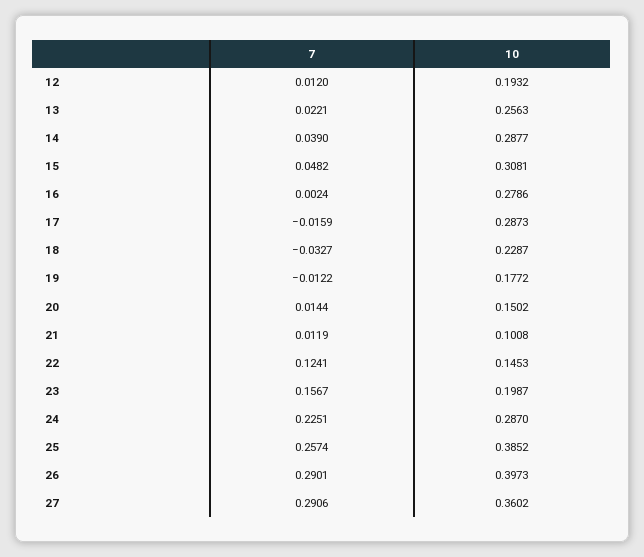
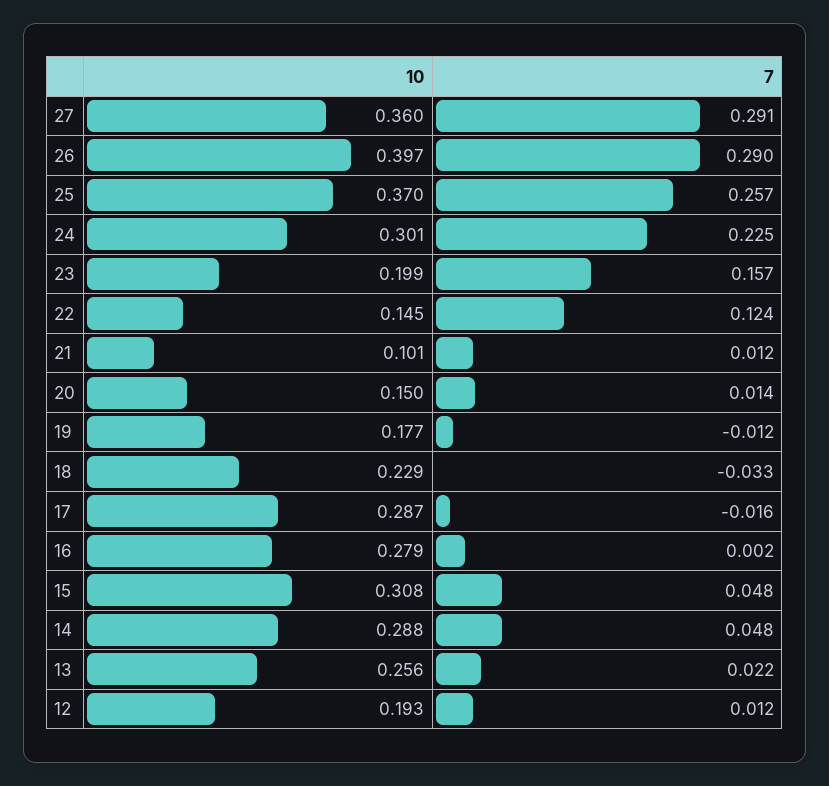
  {
    "7": {
      "12": 0.012,
      "13": 0.0221,
-     "14": 0.039,
+     "14": 0.048,
      "15": 0.0482,
      "16": 0.0024,
      "17": -0.0159,
      "18": -0.0327,
      "19": -0.0122,
      "20": 0.0144,
      "21": 0.0119,
      "22": 0.1241,
      "23": 0.1567,
      "24": 0.2251,
      "25": 0.2574,
      "26": 0.2901,
      "27": 0.2906
    },
    "10": {
      "12": 0.1932,
      "13": 0.2563,
      "14": 0.2877,
      "15": 0.3081,
      "16": 0.2786,
      "17": 0.2873,
      "18": 0.2287,
      "19": 0.1772,
      "20": 0.1502,
      "21": 0.1008,
      "22": 0.1453,
      "23": 0.1987,
-     "24": 0.287,
+     "24": 0.301,
-     "25": 0.3852,
+     "25": 0.37,
      "26": 0.3973,
      "27": 0.3602
    }
  }

